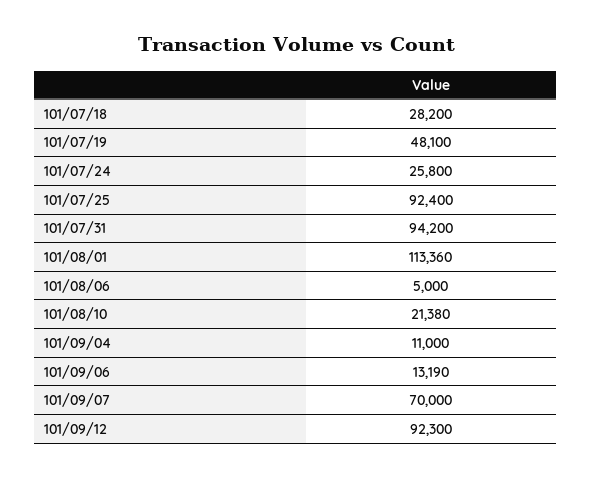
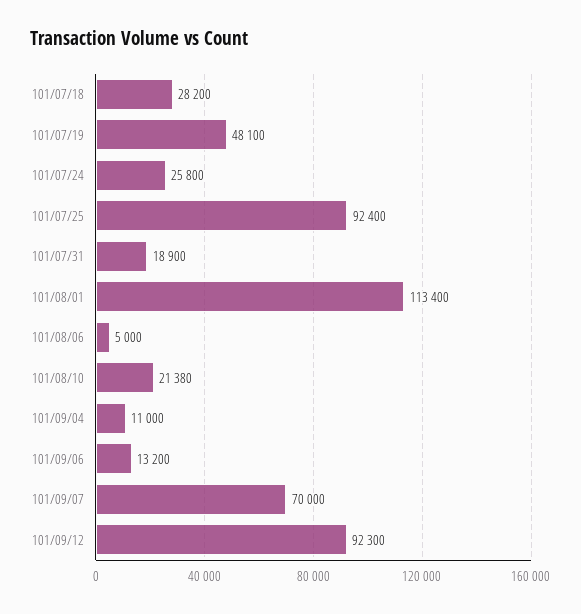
  {
    "101/07/18": 28200,
    "101/07/19": 48100,
    "101/07/24": 25800,
    "101/07/25": 92400,
-   "101/07/31": 94200,
+   "101/07/31": 18900,
-   "101/08/01": 113360,
+   "101/08/01": 113400,
    "101/08/06": 5000,
    "101/08/10": 21380,
    "101/09/04": 11000,
-   "101/09/06": 13190,
+   "101/09/06": 13200,
    "101/09/07": 70000,
    "101/09/12": 92300
  }

